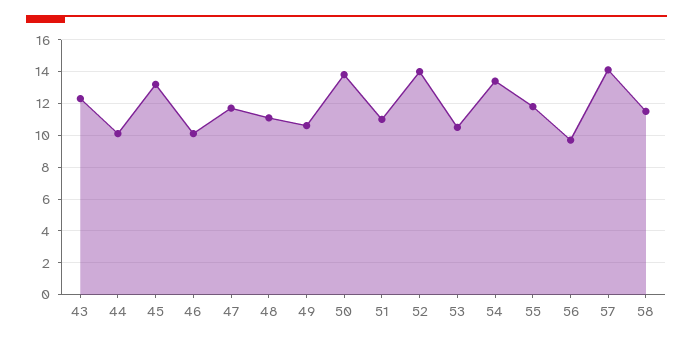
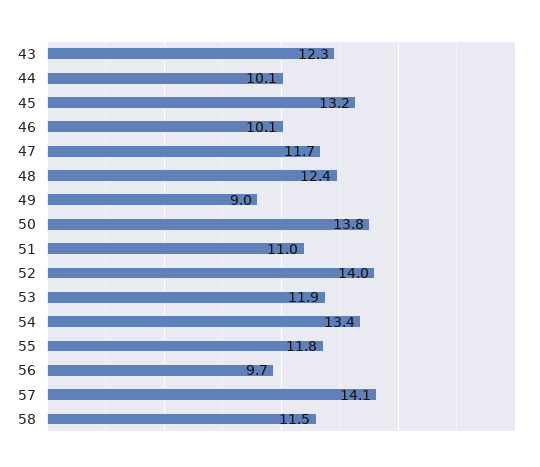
  {
    "43": 12.3,
    "44": 10.1,
    "45": 13.2,
    "46": 10.1,
    "47": 11.7,
-   "48": 11,
+   "48": 12.4,
-   "49": 10.5,
+   "49": 9,
    "50": 13.8,
    "51": 11,
    "52": 14,
-   "53": 10.5,
+   "53": 11.9,
    "54": 13.4,
    "55": 11.8,
    "56": 9.7,
    "57": 14.1,
    "58": 11.5
  }

